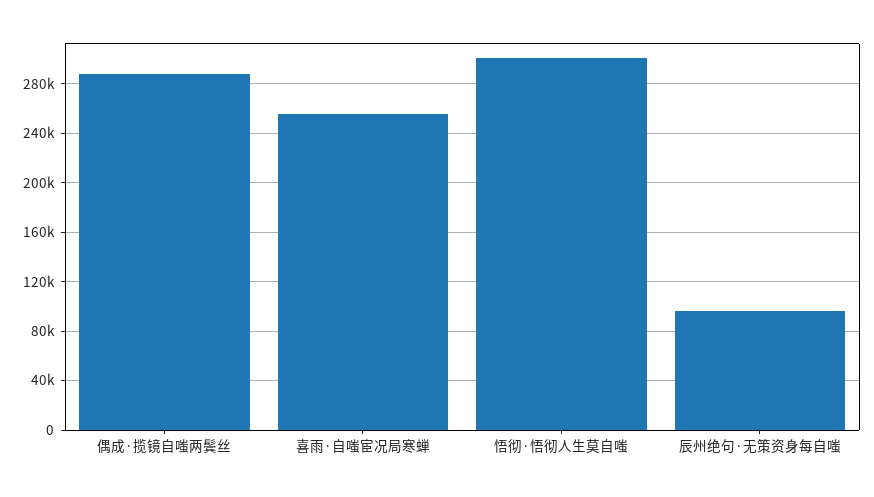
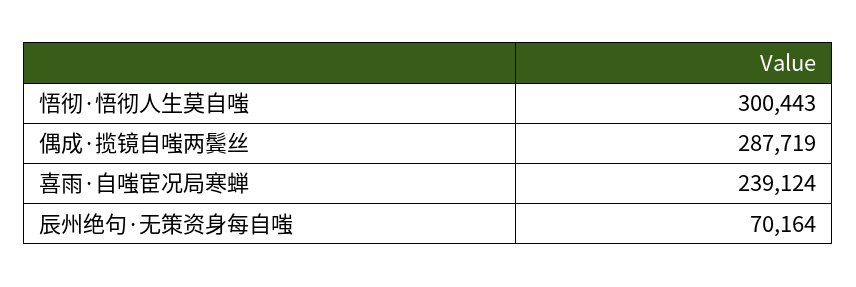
  {
    "偶成·揽镜自嗤两鬓丝": 287719,
-   "喜雨·自嗤宦况局寒蝉": 255000,
+   "喜雨·自嗤宦况局寒蝉": 239124,
    "悟彻·悟彻人生莫自嗤": 300443,
-   "辰州绝句·无策资身每自嗤": 95000
+   "辰州绝句·无策资身每自嗤": 70164
  }

